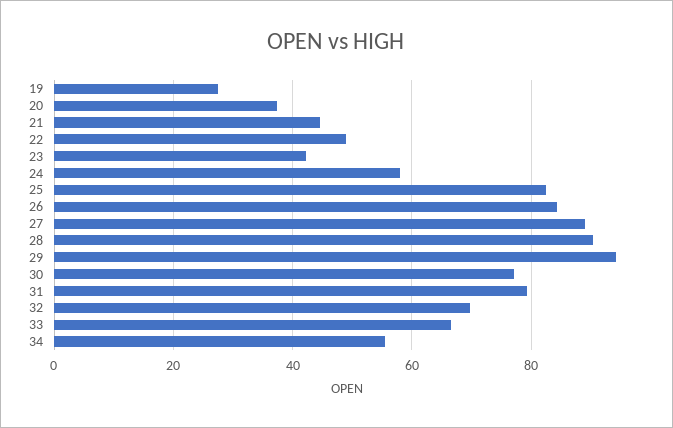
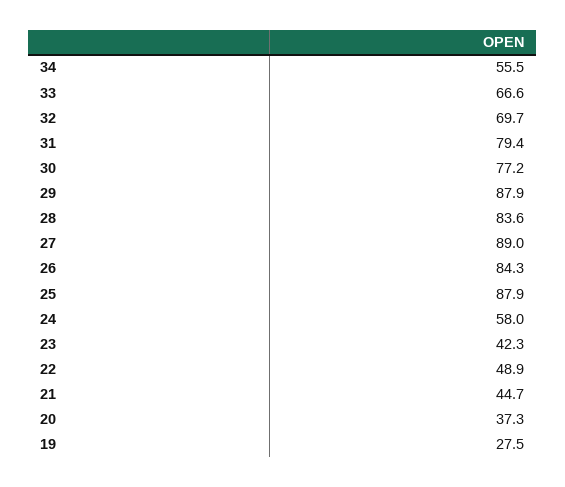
  {
    "19": 27.5,
    "20": 37.3,
    "21": 44.7,
    "22": 48.9,
    "23": 42.3,
    "24": 58,
-   "25": 82,
+   "25": 87.9,
    "26": 84.3,
    "27": 89,
-   "28": 90,
+   "28": 83.6,
-   "29": 94,
+   "29": 87.9,
    "30": 77.2,
    "31": 79.4,
    "32": 69.7,
    "33": 66.6,
    "34": 55.5
  }

